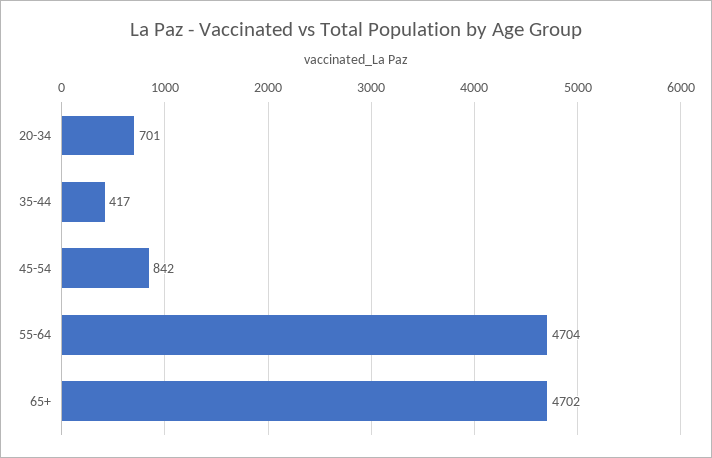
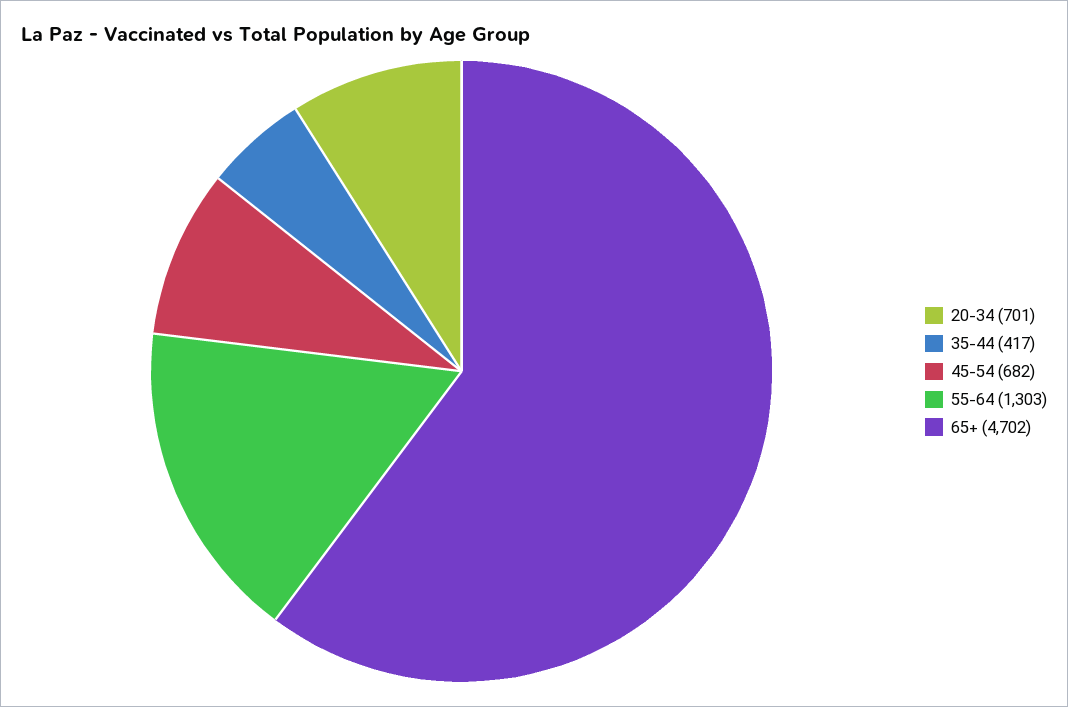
  {
    "20-34": 701,
    "35-44": 417,
-   "45-54": 842,
+   "45-54": 682,
-   "55-64": 4704,
+   "55-64": 1303,
    "65+": 4702
  }

